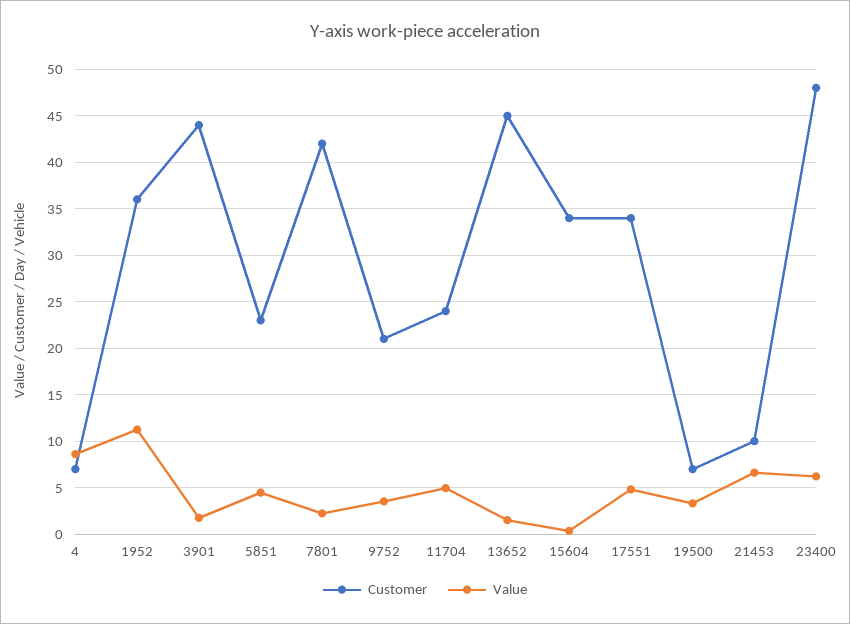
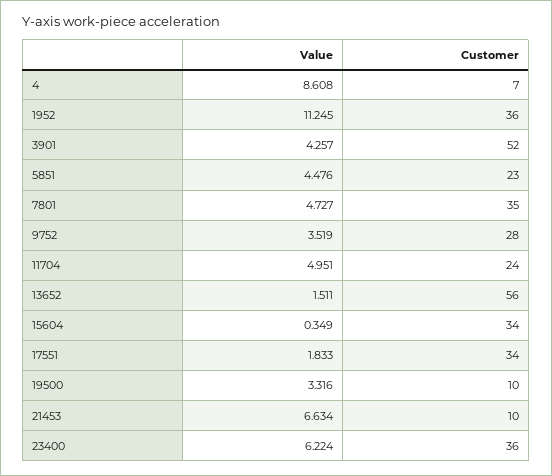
  {
    "Customer": {
      "4": 7,
      "1952": 36,
-     "3901": 44,
+     "3901": 52,
      "5851": 23,
-     "7801": 42,
+     "7801": 35,
-     "9752": 21,
+     "9752": 28,
      "11704": 24,
-     "13652": 45,
+     "13652": 56,
      "15604": 34,
      "17551": 34,
-     "19500": 7,
+     "19500": 10,
      "21453": 10,
-     "23400": 48
+     "23400": 36
    },
    "Value": {
      "4": 8.608,
      "1952": 11.245,
-     "3901": 2,
+     "3901": 4.257,
      "5851": 4.476,
-     "7801": 2,
+     "7801": 4.727,
      "9752": 3.519,
      "11704": 4.951,
      "13652": 1.511,
      "15604": 0.349,
-     "17551": 5,
+     "17551": 1.833,
      "19500": 3.316,
      "21453": 6.634,
      "23400": 6.224
    }
  }

